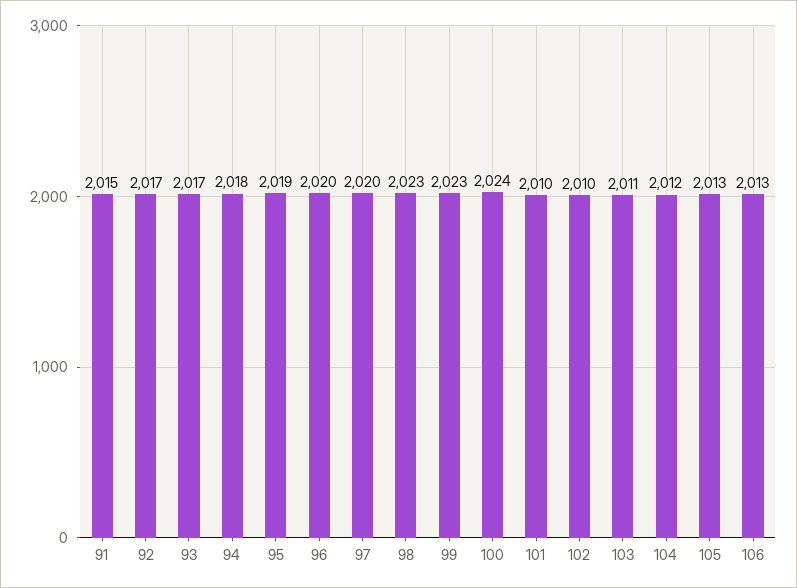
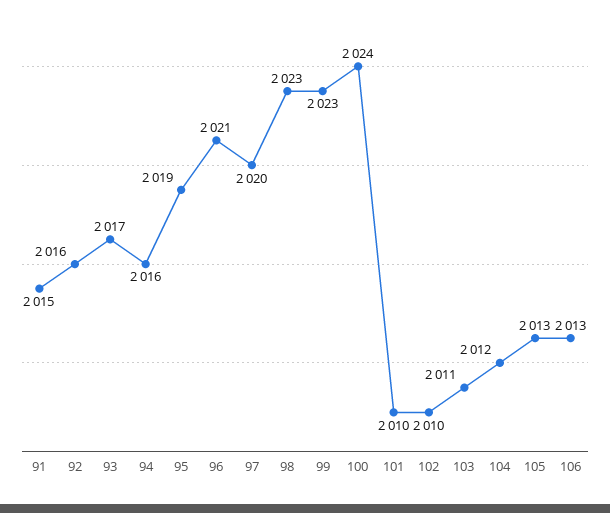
  {
    "91": 2015,
-   "92": 2017,
+   "92": 2016,
    "93": 2017,
-   "94": 2018,
+   "94": 2016,
    "95": 2019,
-   "96": 2020,
+   "96": 2021,
    "97": 2020,
    "98": 2023,
    "99": 2023,
    "100": 2024,
    "101": 2010,
    "102": 2010,
    "103": 2011,
    "104": 2012,
    "105": 2013,
    "106": 2013
  }

